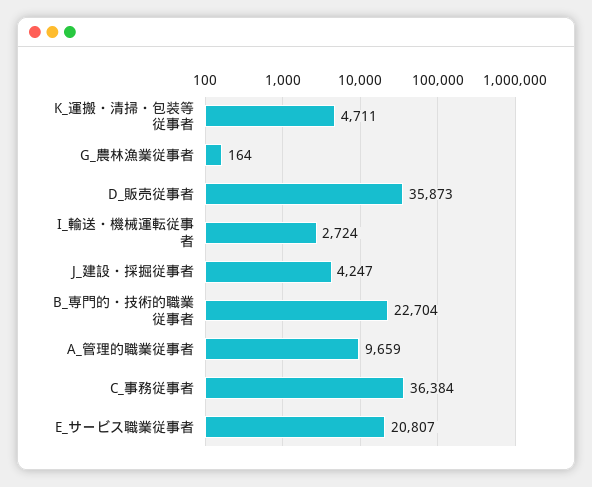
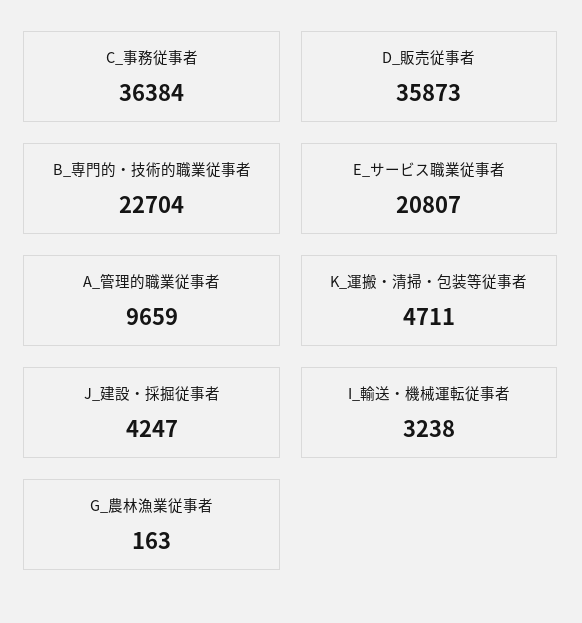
  {
    "K_運搬・清掃・包装等従事者": 4711,
-   "G_農林漁業従事者": 164,
+   "G_農林漁業従事者": 163,
    "D_販売従事者": 35873,
-   "I_輸送・機械運転従事者": 2724,
+   "I_輸送・機械運転従事者": 3238,
    "J_建設・採掘従事者": 4247,
    "B_専門的・技術的職業従事者": 22704,
    "A_管理的職業従事者": 9659,
    "C_事務従事者": 36384,
    "E_サービス職業従事者": 20807
  }

